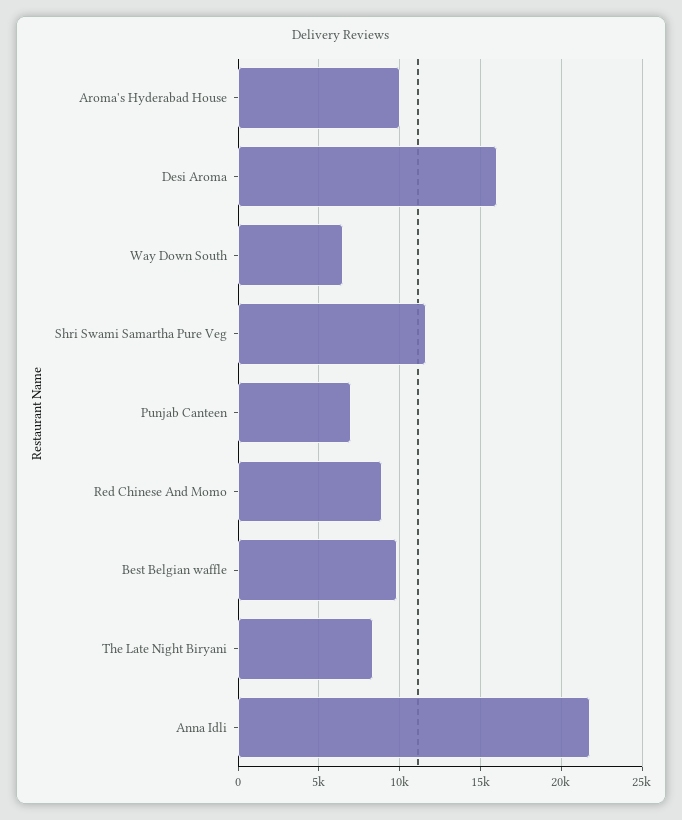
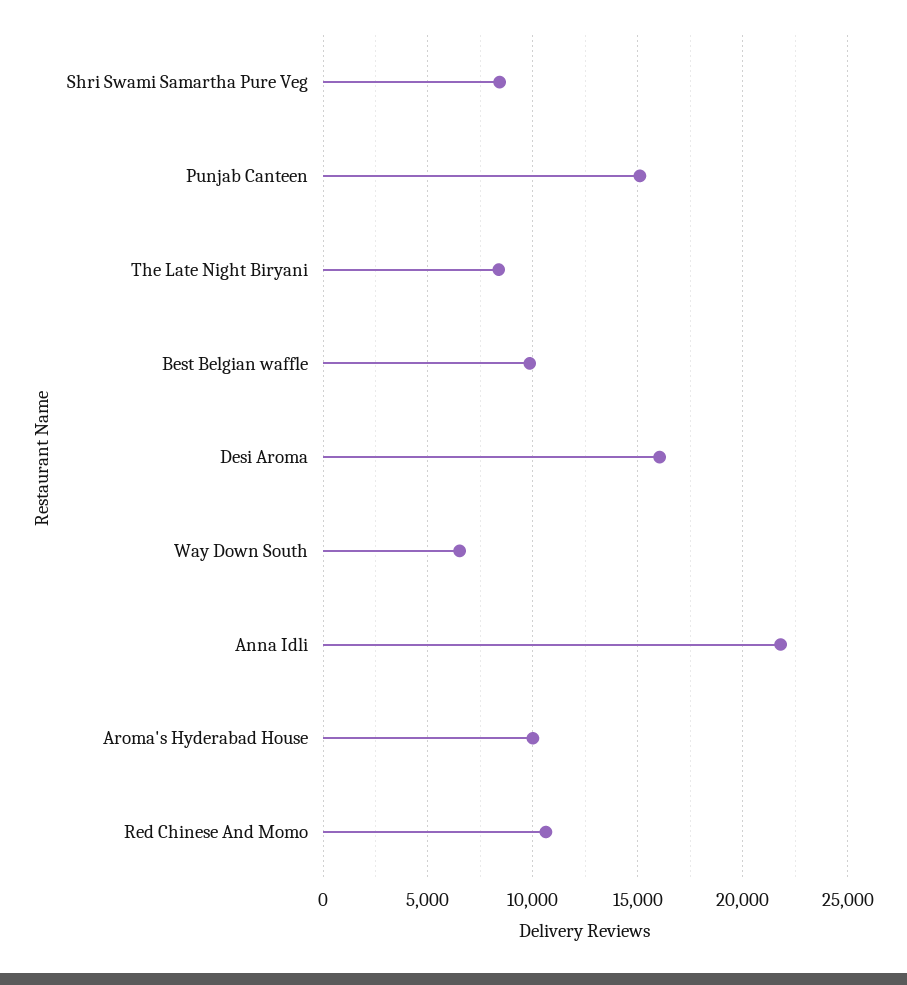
  {
    "Aroma's Hyderabad House": 10000,
    "Desi Aroma": 16000,
    "Way Down South": 6500,
-   "Shri Swami Samartha Pure Veg": 11500,
+   "Shri Swami Samartha Pure Veg": 8500,
-   "Punjab Canteen": 7000,
+   "Punjab Canteen": 15000,
-   "Red Chinese And Momo": 9000,
+   "Red Chinese And Momo": 10500,
    "Best Belgian waffle": 10000,
    "The Late Night Biryani": 8500,
    "Anna Idli": 22000
  }

